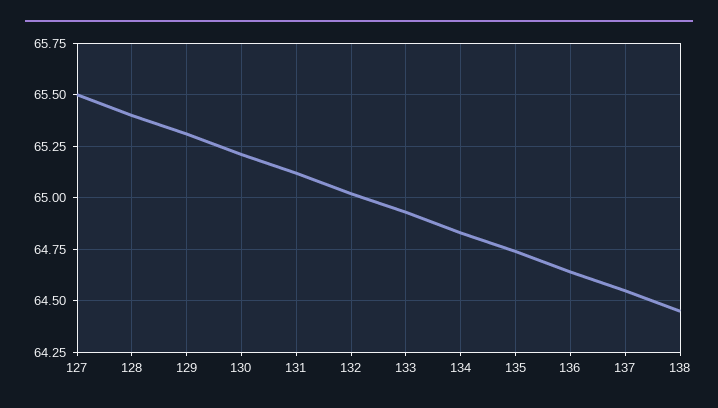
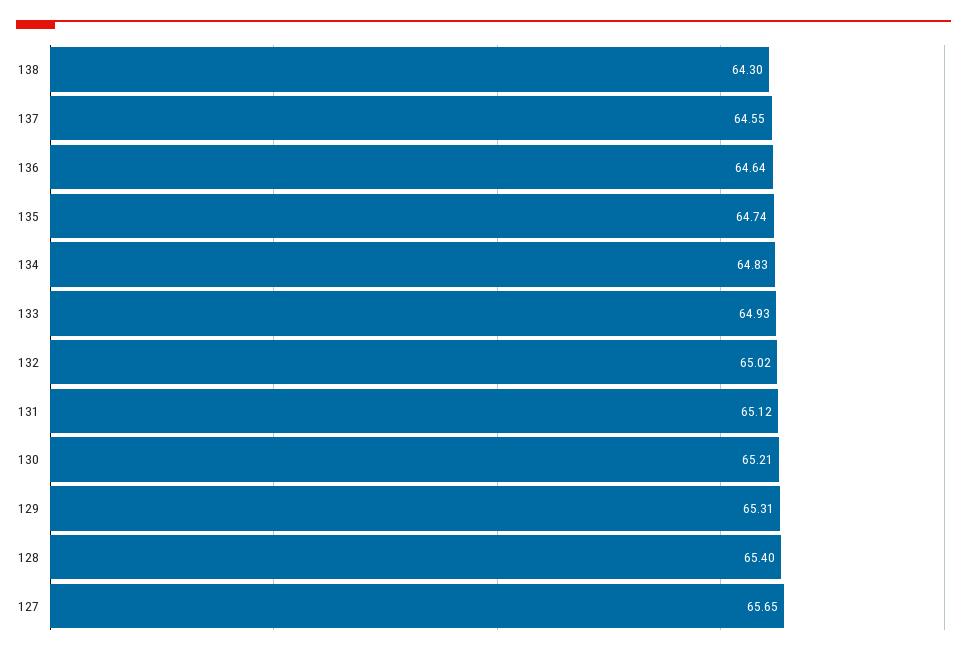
  {
-   "127": 65.5,
+   "127": 65.65,
    "128": 65.4,
    "129": 65.31,
    "130": 65.21,
    "131": 65.12,
    "132": 65.02,
    "133": 64.93,
    "134": 64.83,
    "135": 64.74,
    "136": 64.64,
    "137": 64.55,
-   "138": 64.45
+   "138": 64.3
  }

